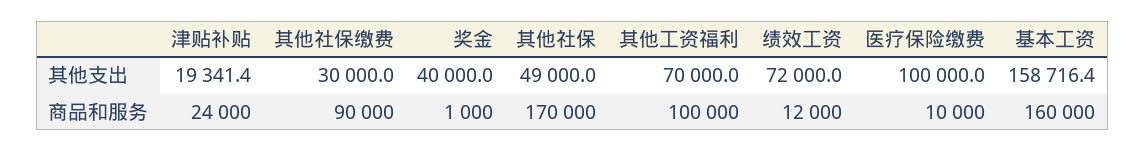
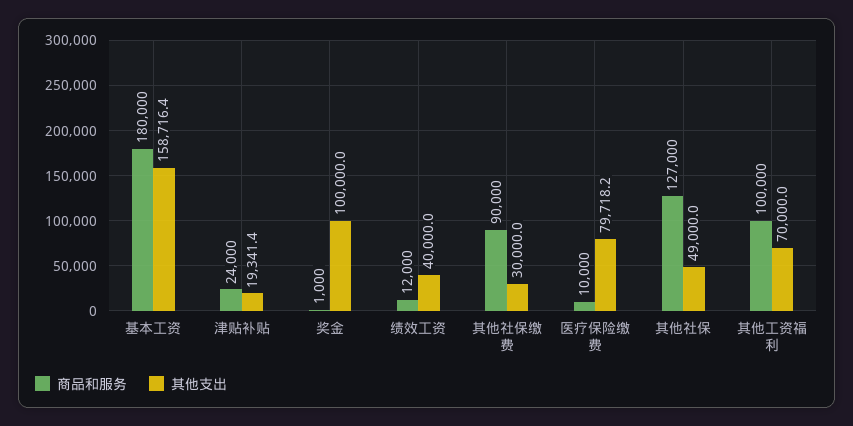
  {
    "其他支出": {
      "津贴补贴": 19341.4,
      "其他社保缴费": 30000,
-     "奖金": 40000,
+     "奖金": 100000,
      "其他社保": 49000,
      "其他工资福利": 70000,
-     "绩效工资": 72000,
+     "绩效工资": 40000,
-     "医疗保险缴费": 100000,
+     "医疗保险缴费": 79718.2,
      "基本工资": 158716.4
    },
    "商品和服务": {
      "津贴补贴": 24000,
      "其他社保缴费": 90000,
      "奖金": 1000,
-     "其他社保": 170000,
+     "其他社保": 127000,
      "其他工资福利": 100000,
      "绩效工资": 12000,
      "医疗保险缴费": 10000,
-     "基本工资": 160000
+     "基本工资": 180000
    }
  }

